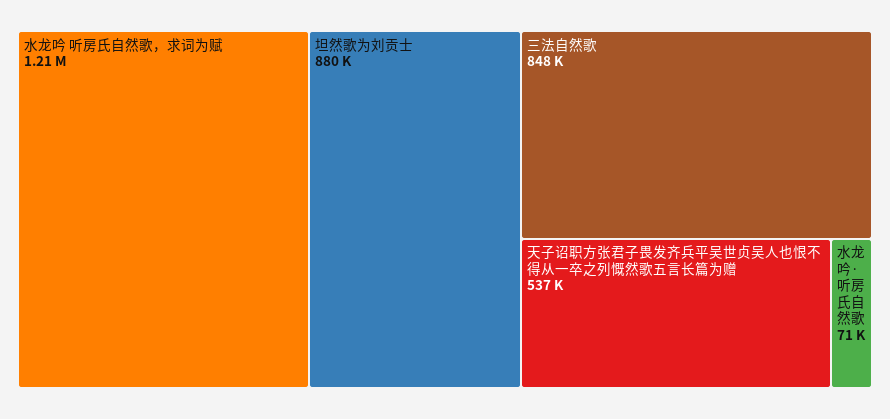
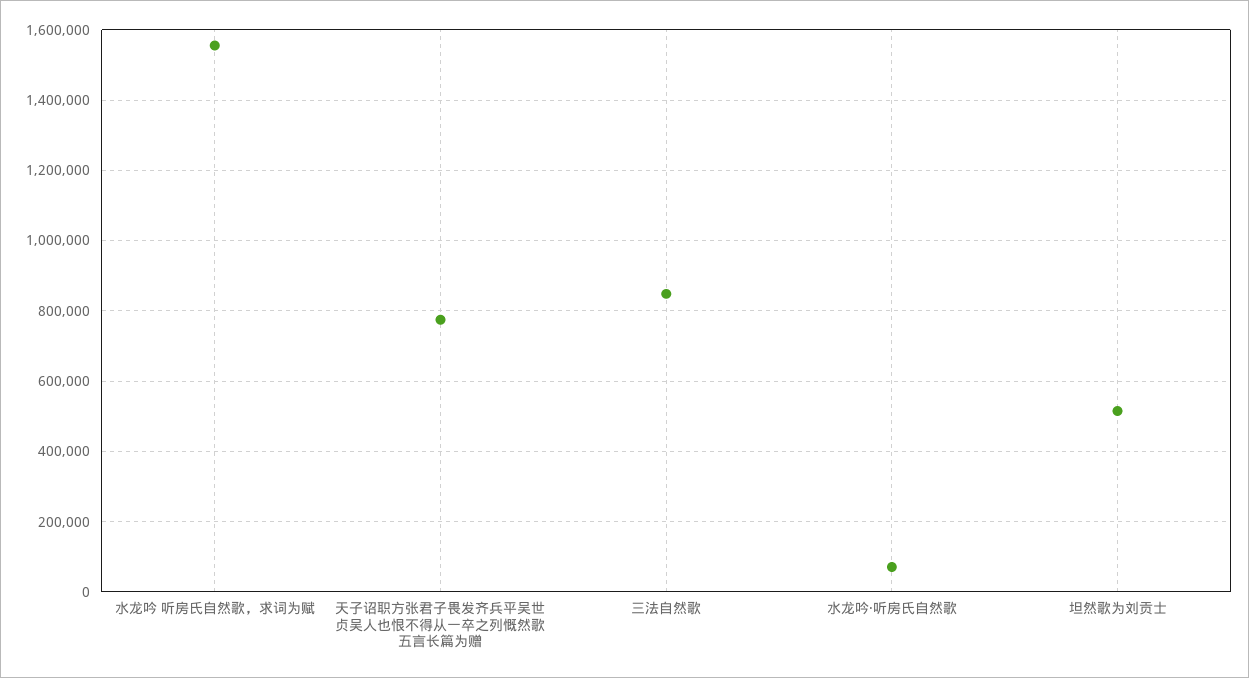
  {
-   "水龙吟 听房氏自然歌，求词为赋": 1210000,
+   "水龙吟 听房氏自然歌，求词为赋": 1560000,
-   "坦然歌为刘贡士": 880000,
+   "坦然歌为刘贡士": 520000,
    "三法自然歌": 848000,
-   "天子诏职方张君子畏发齐兵平吴世贞吴人也恨不得从一卒之列慨然歌五言长篇为赠": 537000,
+   "天子诏职方张君子畏发齐兵平吴世贞吴人也恨不得从一卒之列慨然歌五言长篇为赠": 780000,
    "水龙吟·听房氏自然歌": 71000
  }

